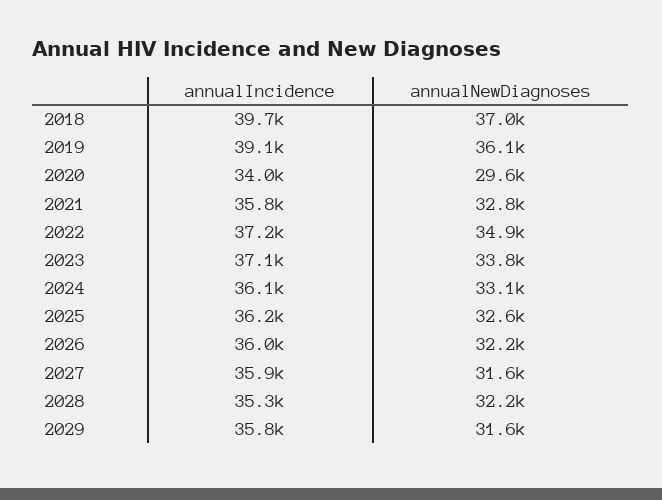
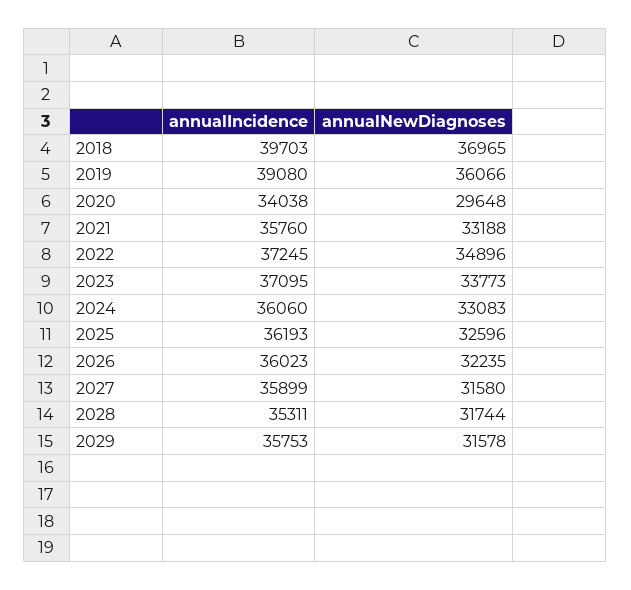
  {
    "annualIncidence": {
      "2018": 39703,
      "2019": 39080,
      "2020": 34038,
      "2021": 35760,
      "2022": 37245,
      "2023": 37095,
      "2024": 36060,
      "2025": 36193,
      "2026": 36023,
      "2027": 35899,
      "2028": 35311,
      "2029": 35753
    },
    "annualNewDiagnoses": {
      "2018": 36965,
      "2019": 36066,
      "2020": 29648,
-     "2021": 32800,
+     "2021": 33188,
      "2022": 34896,
      "2023": 33773,
      "2024": 33083,
      "2025": 32596,
      "2026": 32235,
      "2027": 31580,
-     "2028": 32200,
+     "2028": 31744,
      "2029": 31578
    }
  }

